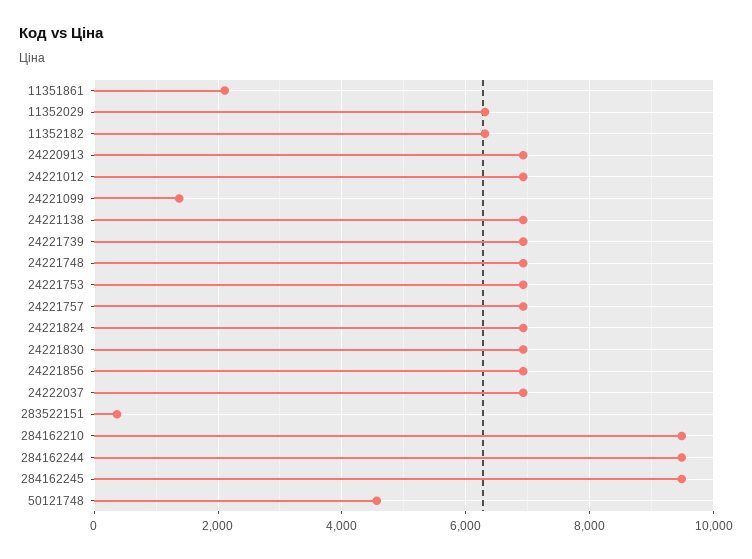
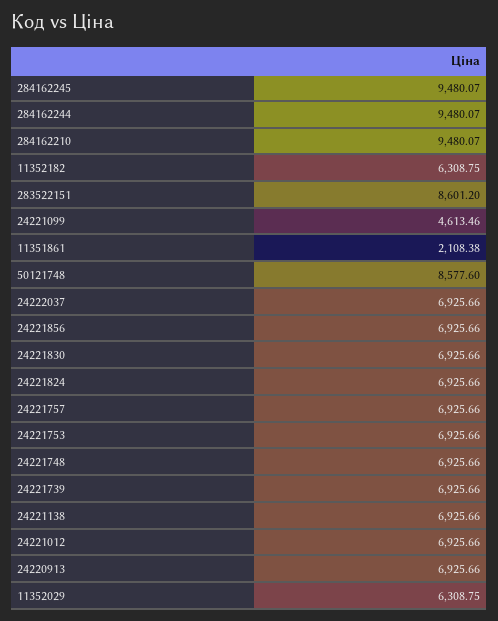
  {
    "11351861": 2108.38,
    "11352029": 6308.75,
    "11352182": 6308.75,
    "24220913": 6925.66,
    "24221012": 6925.66,
-   "24221099": 1400,
+   "24221099": 4613.46,
    "24221138": 6925.66,
    "24221739": 6925.66,
    "24221748": 6925.66,
    "24221753": 6925.66,
    "24221757": 6925.66,
    "24221824": 6925.66,
    "24221830": 6925.66,
    "24221856": 6925.66,
    "24222037": 6925.66,
-   "283522151": 400,
+   "283522151": 8601.2,
    "284162210": 9480.07,
    "284162244": 9480.07,
    "284162245": 9480.07,
-   "50121748": 4600
+   "50121748": 8577.6
  }

